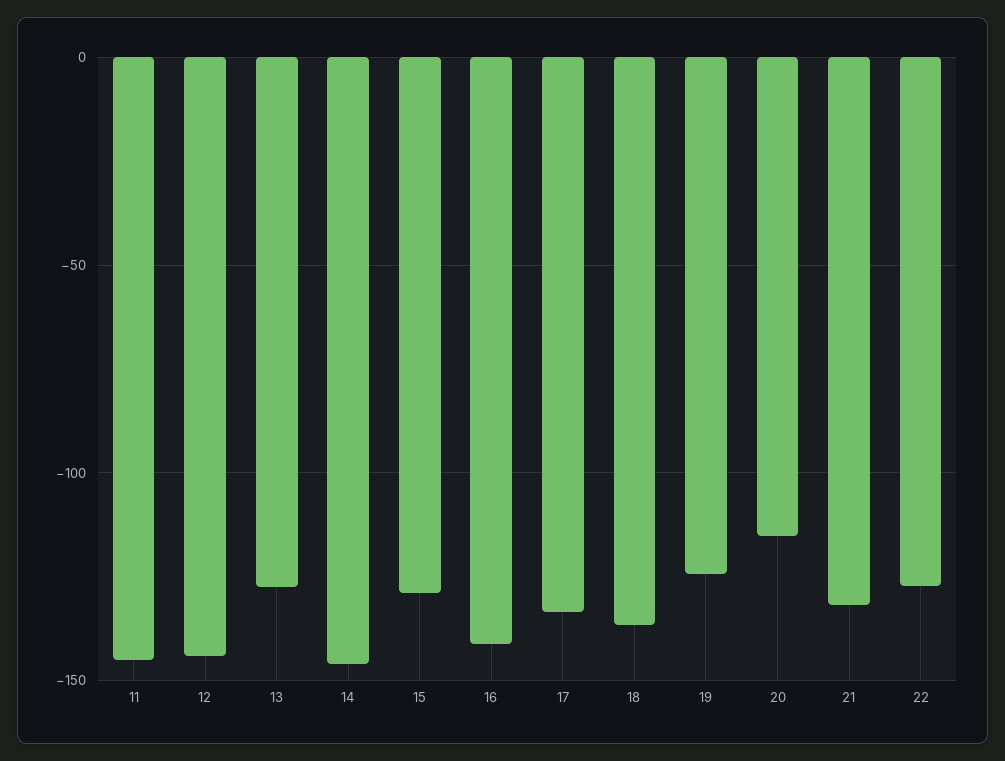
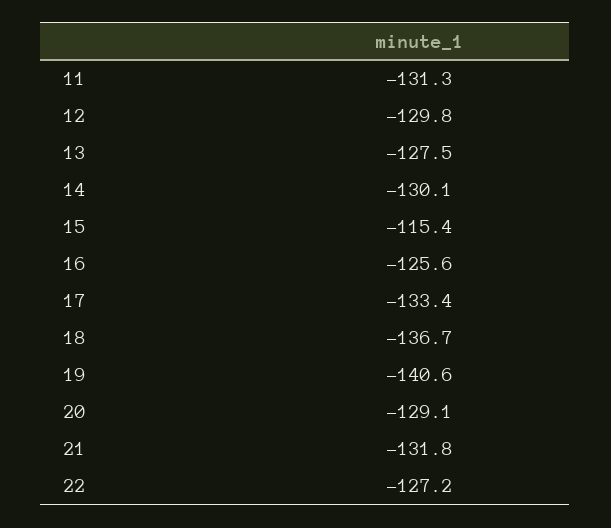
  {
-   "11": -145,
+   "11": -131.3,
-   "12": -145,
+   "12": -129.8,
    "13": -127.5,
-   "14": -145,
+   "14": -130.1,
-   "15": -130,
+   "15": -115.4,
-   "16": -140,
+   "16": -125.6,
    "17": -133.4,
    "18": -136.7,
-   "19": -125,
+   "19": -140.6,
-   "20": -115,
+   "20": -129.1,
    "21": -131.8,
    "22": -127.2
  }

